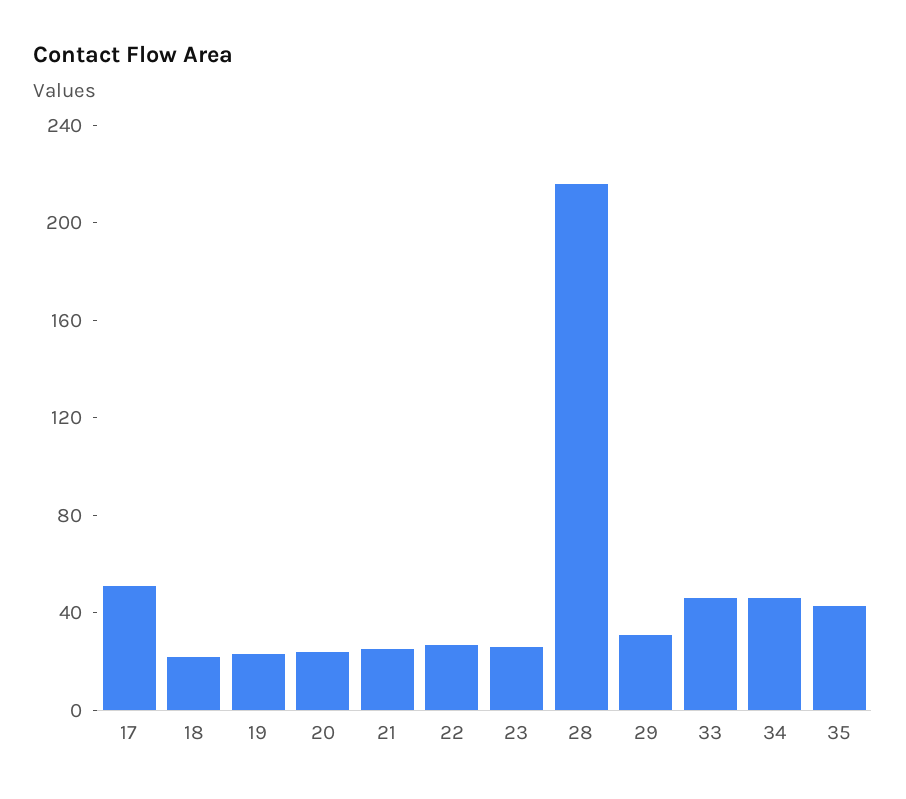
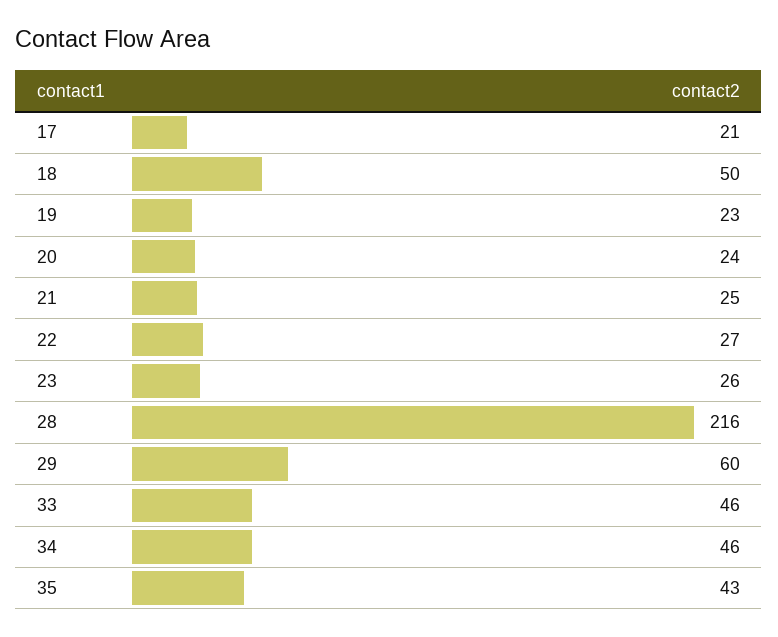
  {
-   "17": 50,
+   "17": 21,
-   "18": 20,
+   "18": 50,
    "19": 23,
    "20": 24,
    "21": 25,
    "22": 27,
    "23": 26,
    "28": 216,
-   "29": 30,
+   "29": 60,
    "33": 46,
    "34": 46,
    "35": 43
  }

